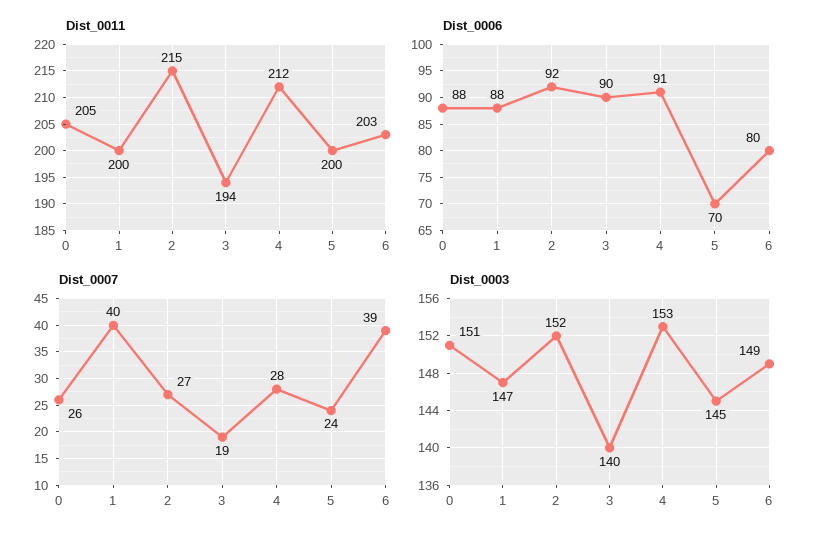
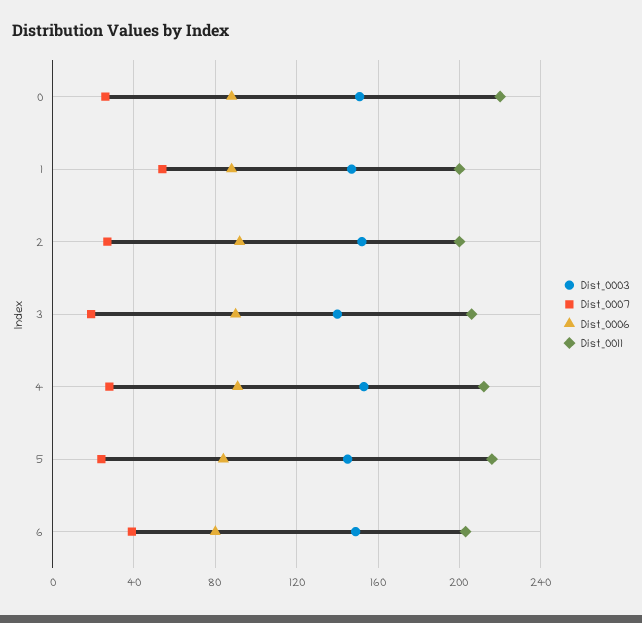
  {
    "Dist_0011": {
-     "0": 205,
+     "0": 220,
      "1": 200,
-     "2": 215,
+     "2": 200,
-     "3": 194,
+     "3": 205,
      "4": 212,
-     "5": 200,
+     "5": 215,
      "6": 203
    },
    "Dist_0006": {
      "0": 88,
      "1": 88,
      "2": 92,
      "3": 90,
      "4": 91,
-     "5": 70,
+     "5": 85,
      "6": 80
    },
    "Dist_0007": {
      "0": 26,
-     "1": 40,
+     "1": 55,
      "2": 27,
      "3": 19,
      "4": 28,
      "5": 24,
      "6": 39
    },
    "Dist_0003": {
      "0": 151,
      "1": 147,
      "2": 152,
      "3": 140,
      "4": 153,
      "5": 145,
      "6": 149
    }
  }

